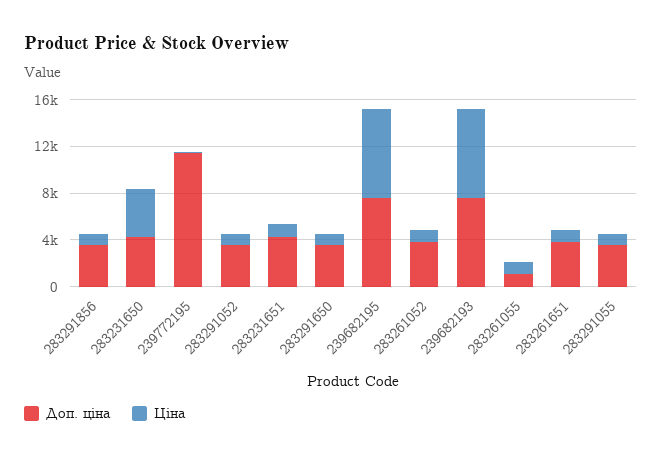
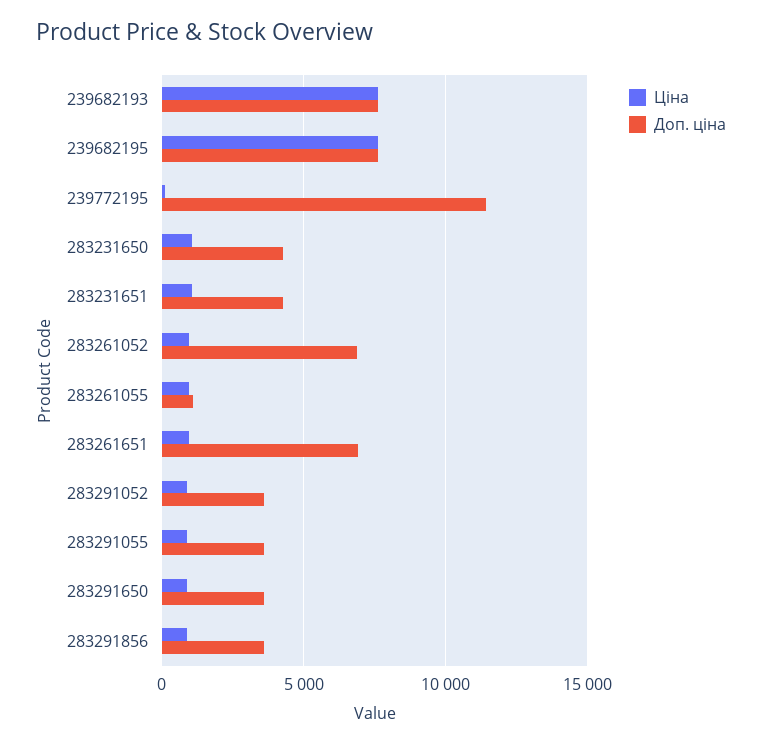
  {
    "Доп. ціна": {
      "283291856": 3500,
      "283231650": 4500,
      "239772195": 11500,
      "283291052": 3500,
      "283231651": 4500,
      "283291650": 3500,
      "239682195": 7500,
-     "283261052": 4000,
+     "283261052": 7000,
      "239682193": 7500,
      "283261055": 1000,
-     "283261651": 4000,
+     "283261651": 7000,
      "283291055": 3500
    },
    "Ціна": {
      "283291856": 1000,
-     "283231650": 4000,
+     "283231650": 1000,
      "239772195": 0,
      "283291052": 1000,
      "283231651": 1000,
      "283291650": 1000,
      "239682195": 7500,
      "283261052": 1000,
      "239682193": 7500,
      "283261055": 1000,
      "283261651": 1000,
      "283291055": 1000
    }
  }

